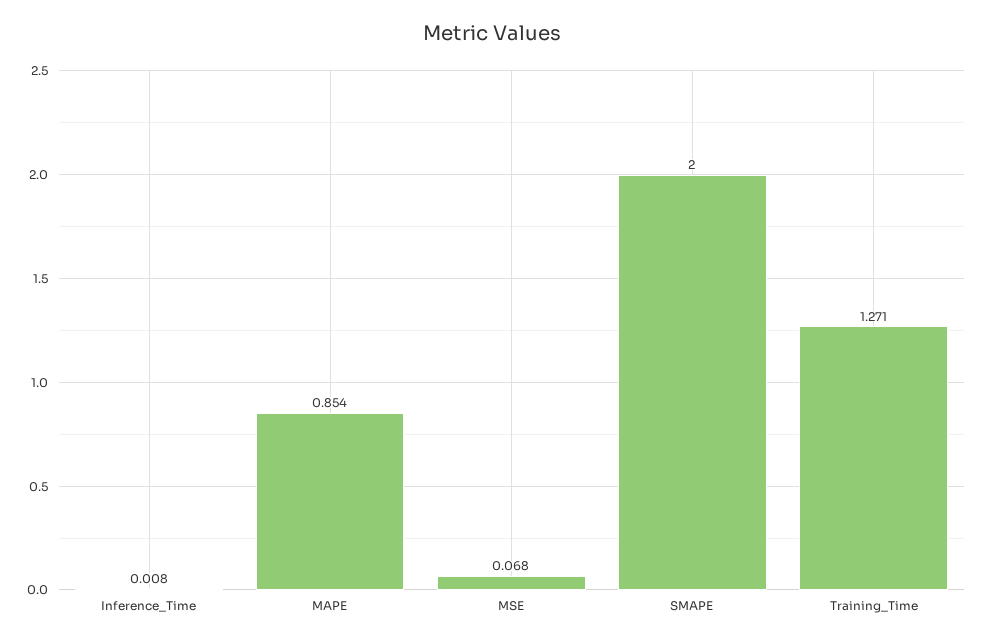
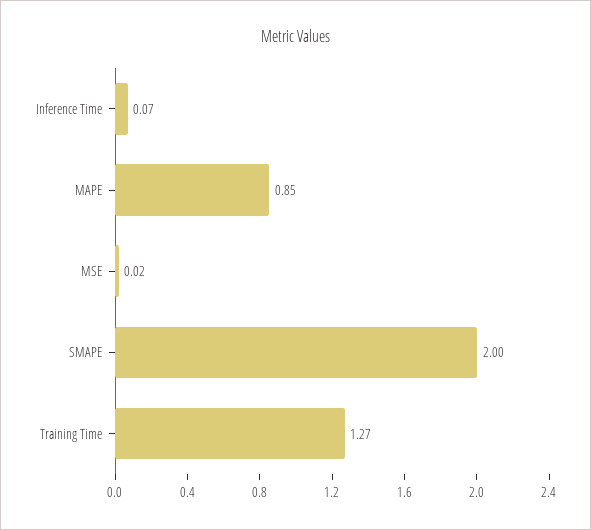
  {
-   "Inference_Time": 0.008,
+   "Inference_Time": 0.07,
    "MAPE": 0.854,
-   "MSE": 0.068,
+   "MSE": 0.02,
    "SMAPE": 2,
    "Training_Time": 1.271
  }

